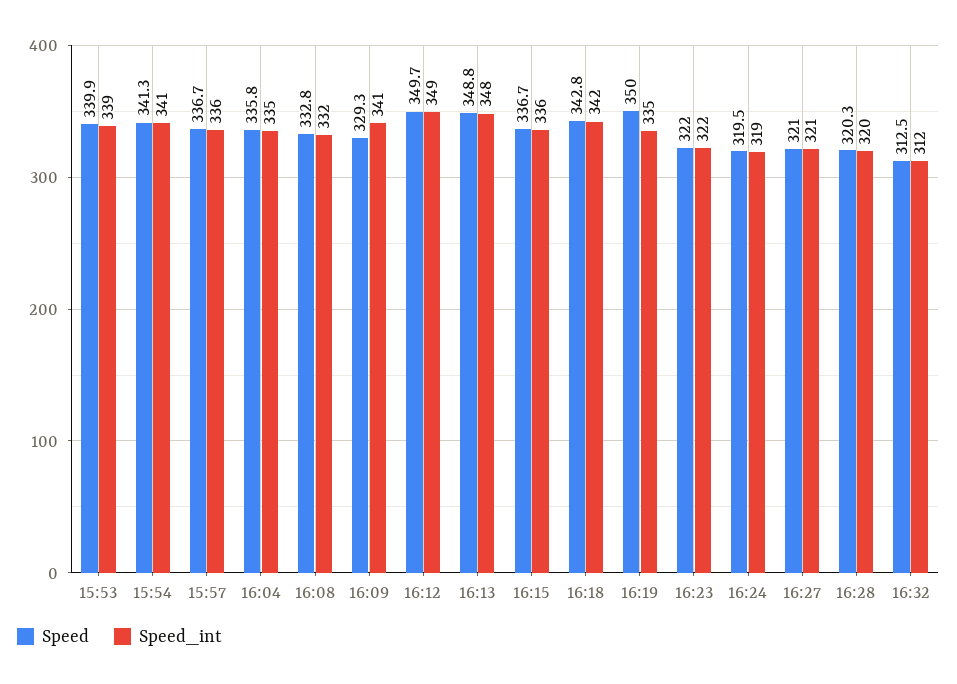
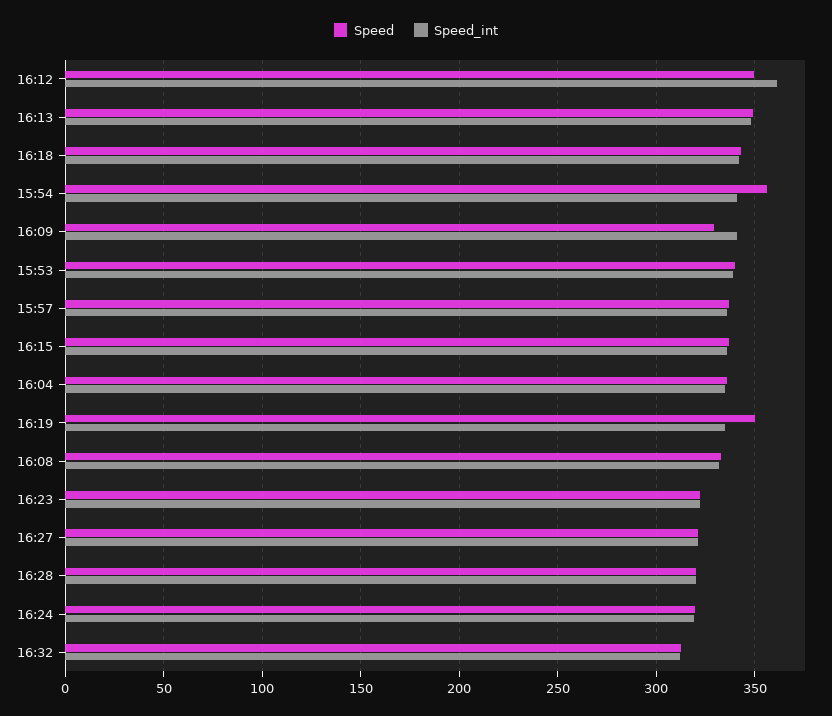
  {
    "Speed": {
      "15:53": 339.9,
-     "15:54": 341.3,
+     "15:54": 355,
      "15:57": 336.7,
      "16:04": 335.8,
      "16:08": 332.8,
      "16:09": 329.3,
      "16:12": 349.7,
      "16:13": 348.8,
      "16:15": 336.7,
      "16:18": 342.8,
      "16:19": 350,
      "16:23": 322,
      "16:24": 319.5,
      "16:27": 321,
      "16:28": 320.3,
      "16:32": 312.5
    },
    "Speed_int": {
      "15:53": 339,
      "15:54": 341,
      "15:57": 336,
      "16:04": 335,
      "16:08": 332,
      "16:09": 341,
-     "16:12": 349,
+     "16:12": 360,
      "16:13": 348,
      "16:15": 336,
      "16:18": 342,
      "16:19": 335,
      "16:23": 322,
      "16:24": 319,
      "16:27": 321,
      "16:28": 320,
      "16:32": 312
    }
  }

